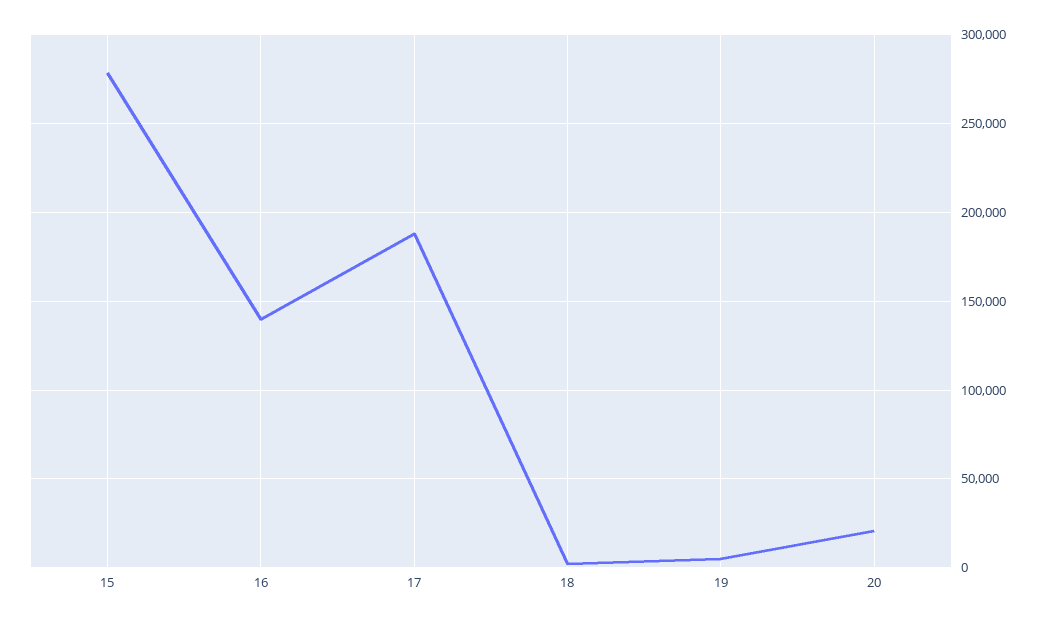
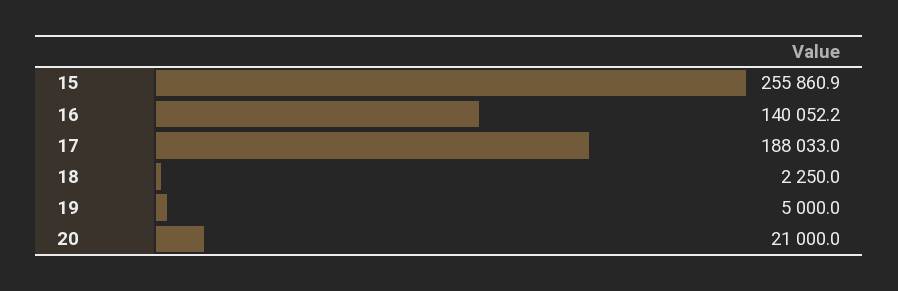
  {
-   "15": 280000,
+   "15": 255860.9,
    "16": 140052.2,
    "17": 188033,
    "18": 2250,
    "19": 5000,
    "20": 21000
  }

